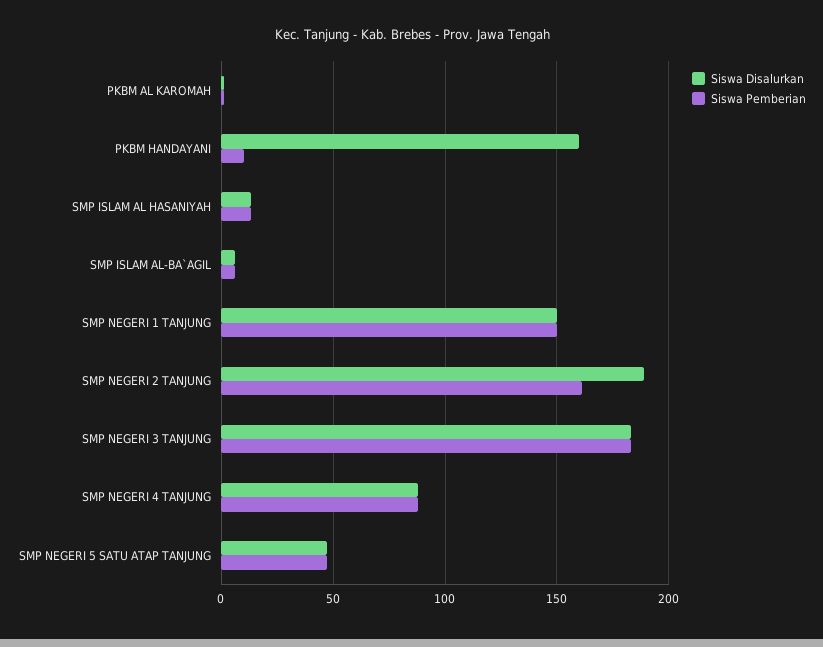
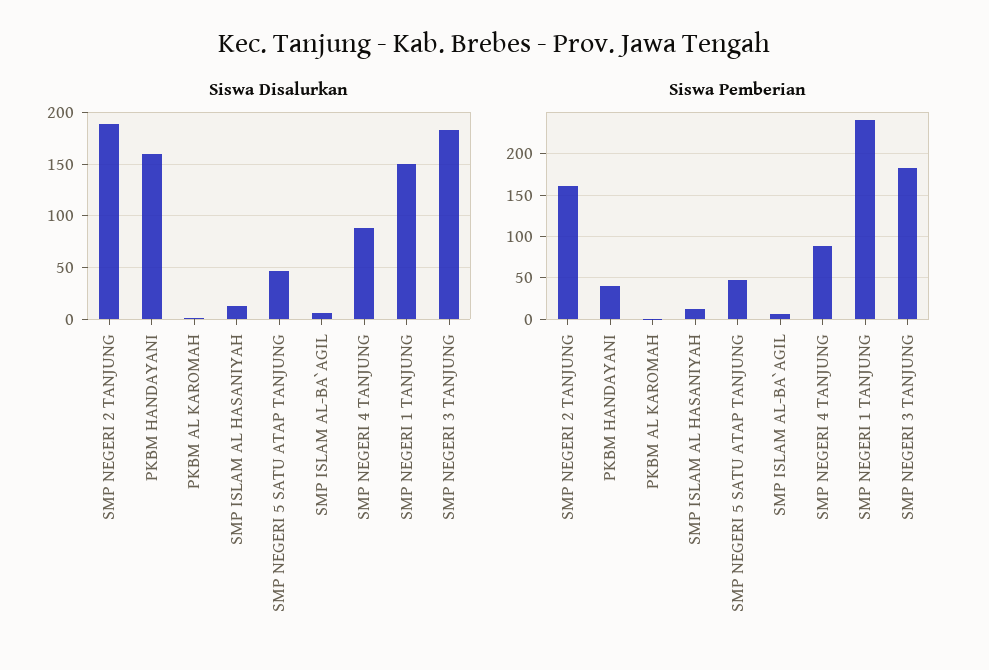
  {
    "Siswa Disalurkan": {
      "PKBM AL KAROMAH": 0,
      "PKBM HANDAYANI": 160,
      "SMP ISLAM AL HASANIYAH": 15,
      "SMP ISLAM AL-BA`AGIL": 5,
      "SMP NEGERI 1 TANJUNG": 150,
      "SMP NEGERI 2 TANJUNG": 190,
      "SMP NEGERI 3 TANJUNG": 185,
      "SMP NEGERI 4 TANJUNG": 90,
      "SMP NEGERI 5 SATU ATAP TANJUNG": 45
    },
    "Siswa Pemberian": {
      "PKBM AL KAROMAH": 0,
-     "PKBM HANDAYANI": 10,
+     "PKBM HANDAYANI": 40,
      "SMP ISLAM AL HASANIYAH": 15,
      "SMP ISLAM AL-BA`AGIL": 5,
-     "SMP NEGERI 1 TANJUNG": 150,
+     "SMP NEGERI 1 TANJUNG": 240,
      "SMP NEGERI 2 TANJUNG": 160,
      "SMP NEGERI 3 TANJUNG": 185,
      "SMP NEGERI 4 TANJUNG": 90,
      "SMP NEGERI 5 SATU ATAP TANJUNG": 45
    }
  }

